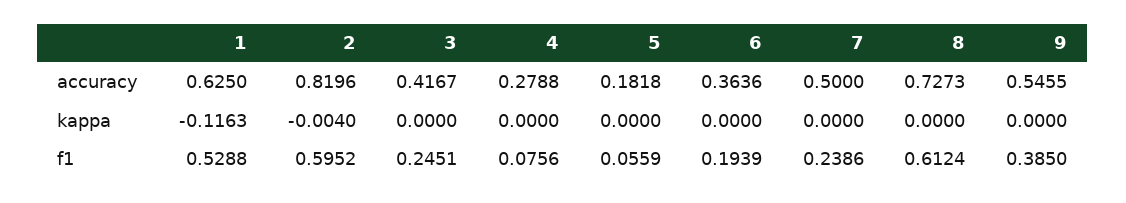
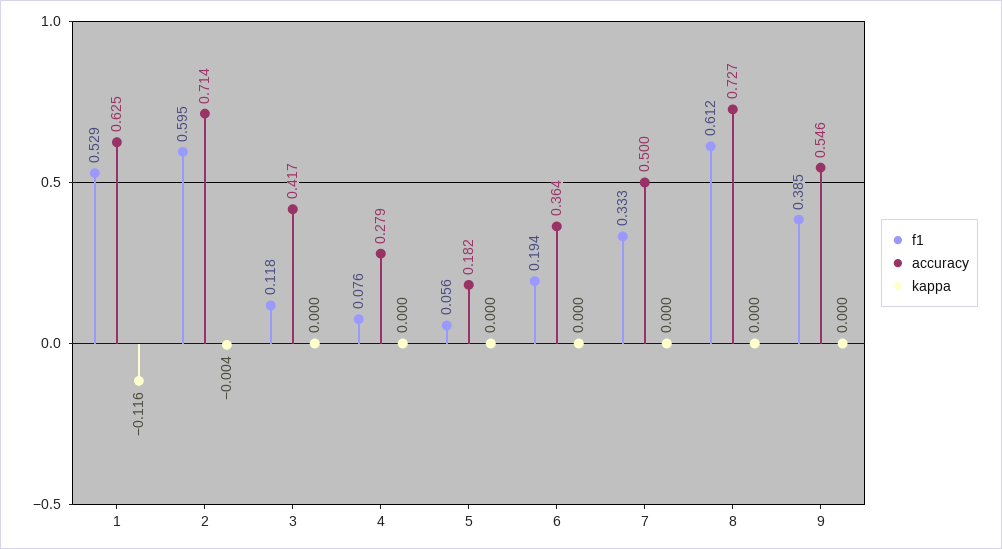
  {
    "accuracy": {
      "1": 0.625,
-     "2": 0.8196,
+     "2": 0.714,
      "3": 0.4167,
      "4": 0.2788,
      "5": 0.1818,
      "6": 0.3636,
      "7": 0.5,
      "8": 0.7273,
      "9": 0.5455
    },
    "kappa": {
      "1": -0.1163,
      "2": -0.004,
      "3": 0,
      "4": 0,
      "5": 0,
      "6": 0,
      "7": 0,
      "8": 0,
      "9": 0
    },
    "f1": {
      "1": 0.5288,
      "2": 0.5952,
-     "3": 0.2451,
+     "3": 0.118,
      "4": 0.0756,
      "5": 0.0559,
      "6": 0.1939,
-     "7": 0.2386,
+     "7": 0.333,
      "8": 0.6124,
      "9": 0.385
    }
  }

